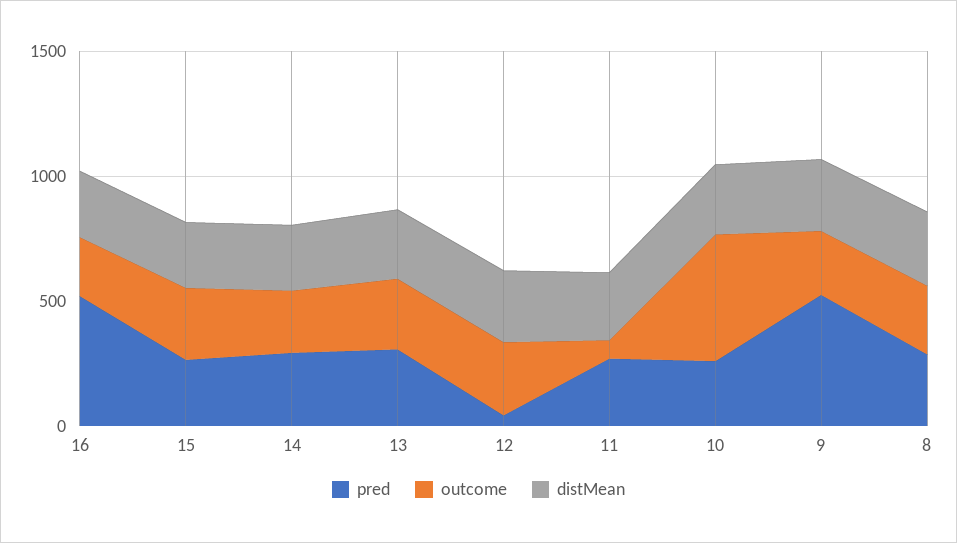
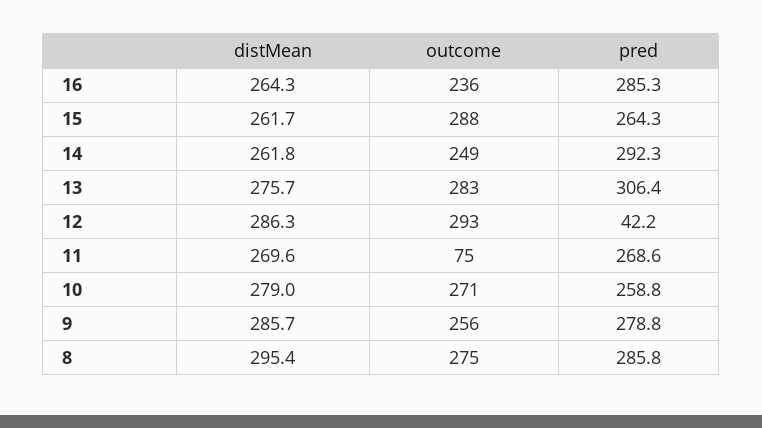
  {
    "pred": {
-     "16": 500,
+     "16": 285.3,
      "15": 264.3,
      "14": 292.3,
      "13": 306.4,
      "12": 42.2,
      "11": 268.6,
      "10": 258.8,
-     "9": 500,
+     "9": 278.8,
      "8": 285.8
    },
    "outcome": {
      "16": 236,
      "15": 288,
      "14": 249,
      "13": 283,
      "12": 293,
      "11": 75,
-     "10": 500,
+     "10": 271,
      "9": 256,
      "8": 275
    },
    "distMean": {
      "16": 264.3,
      "15": 261.7,
      "14": 261.8,
      "13": 275.7,
      "12": 286.3,
      "11": 269.6,
      "10": 279,
      "9": 285.7,
      "8": 295.4
    }
  }

